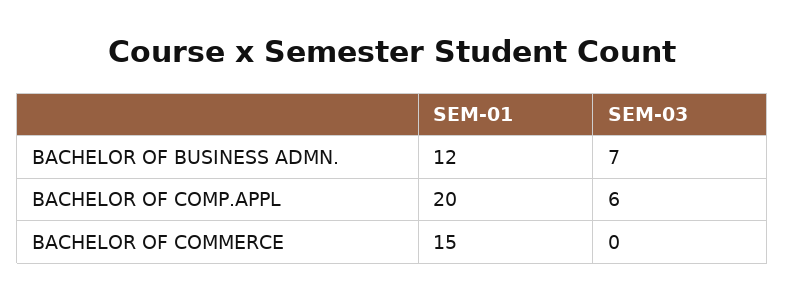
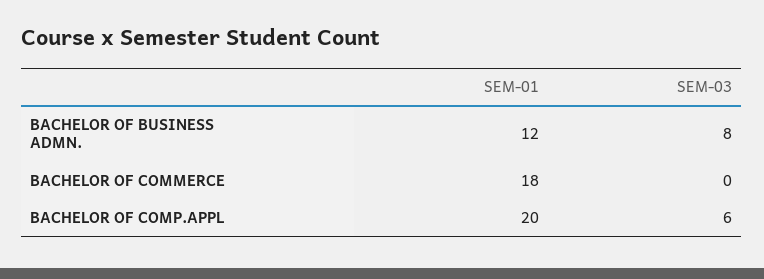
  {
    "SEM-01": {
      "BACHELOR OF BUSINESS ADMN.": 12,
      "BACHELOR OF COMP.APPL": 20,
-     "BACHELOR OF COMMERCE": 15
+     "BACHELOR OF COMMERCE": 18
    },
    "SEM-03": {
-     "BACHELOR OF BUSINESS ADMN.": 7,
+     "BACHELOR OF BUSINESS ADMN.": 8,
      "BACHELOR OF COMP.APPL": 6,
      "BACHELOR OF COMMERCE": 0
    }
  }

